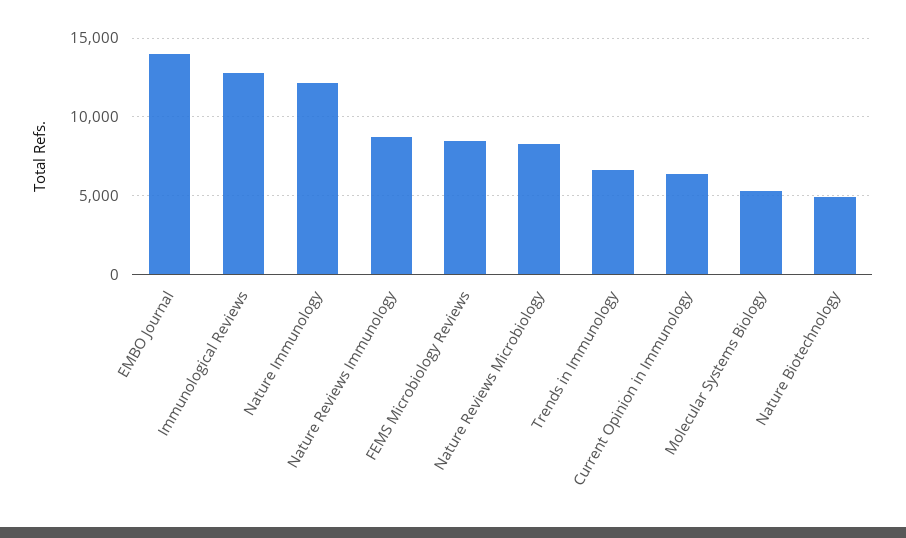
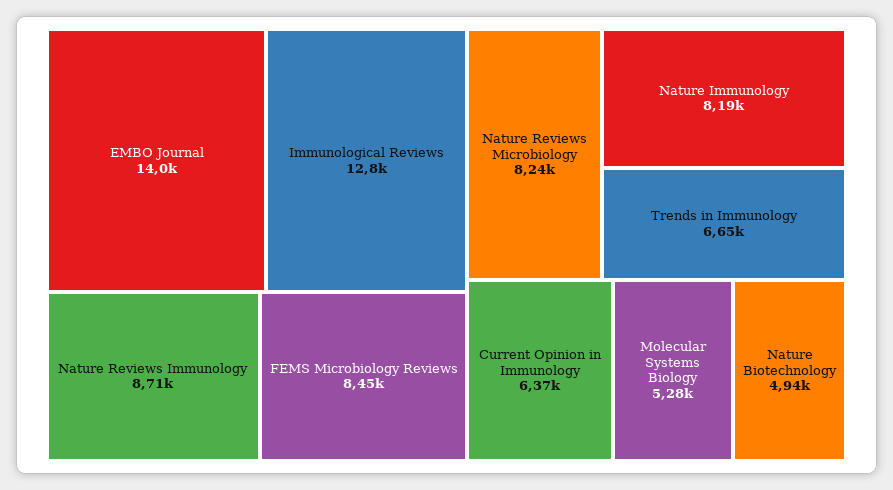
  {
    "EMBO Journal": 14000,
    "Immunological Reviews": 12800,
-   "Nature Immunology": 12000,
+   "Nature Immunology": 8190,
    "Nature Reviews Immunology": 8710,
    "FEMS Microbiology Reviews": 8450,
    "Nature Reviews Microbiology": 8240,
    "Trends in Immunology": 6650,
    "Current Opinion in Immunology": 6370,
    "Molecular Systems Biology": 5280,
    "Nature Biotechnology": 4940
  }

